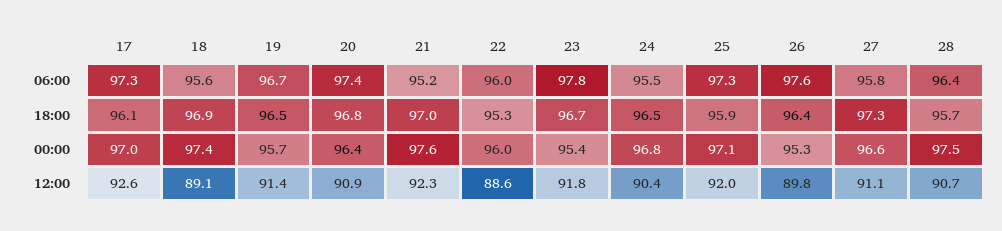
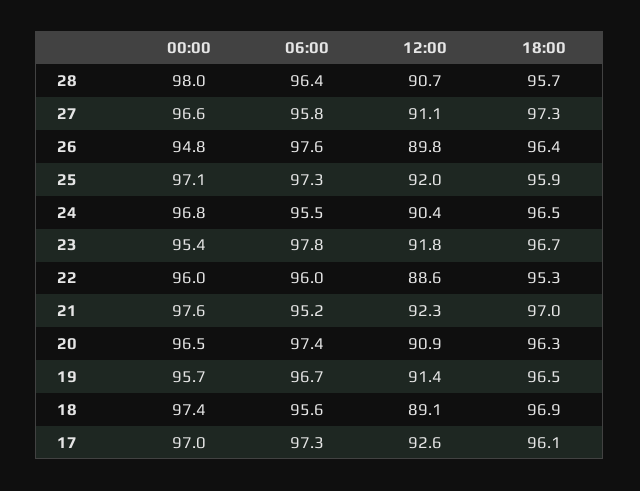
  {
    "17": {
      "06:00": 97.3,
      "18:00": 96.1,
      "00:00": 97,
      "12:00": 92.6
    },
    "18": {
      "06:00": 95.6,
      "18:00": 96.9,
      "00:00": 97.4,
      "12:00": 89.1
    },
    "19": {
      "06:00": 96.7,
      "18:00": 96.5,
      "00:00": 95.7,
      "12:00": 91.4
    },
    "20": {
      "06:00": 97.4,
-     "18:00": 96.8,
+     "18:00": 96.3,
-     "00:00": 96.4,
+     "00:00": 96.5,
      "12:00": 90.9
    },
    "21": {
      "06:00": 95.2,
      "18:00": 97,
      "00:00": 97.6,
      "12:00": 92.3
    },
    "22": {
      "06:00": 96,
      "18:00": 95.3,
      "00:00": 96,
      "12:00": 88.6
    },
    "23": {
      "06:00": 97.8,
      "18:00": 96.7,
      "00:00": 95.4,
      "12:00": 91.8
    },
    "24": {
      "06:00": 95.5,
      "18:00": 96.5,
      "00:00": 96.8,
      "12:00": 90.4
    },
    "25": {
      "06:00": 97.3,
      "18:00": 95.9,
      "00:00": 97.1,
      "12:00": 92
    },
    "26": {
      "06:00": 97.6,
      "18:00": 96.4,
-     "00:00": 95.3,
+     "00:00": 94.8,
      "12:00": 89.8
    },
    "27": {
      "06:00": 95.8,
      "18:00": 97.3,
      "00:00": 96.6,
      "12:00": 91.1
    },
    "28": {
      "06:00": 96.4,
      "18:00": 95.7,
-     "00:00": 97.5,
+     "00:00": 98,
      "12:00": 90.7
    }
  }

